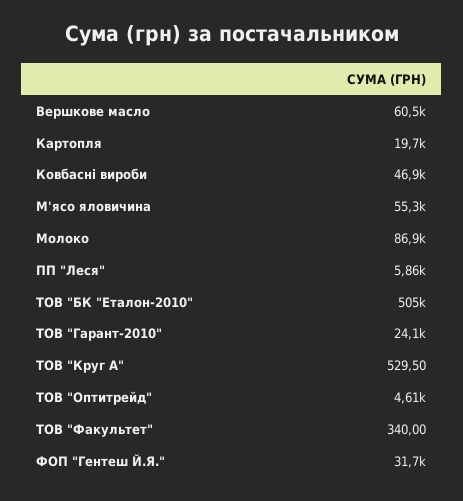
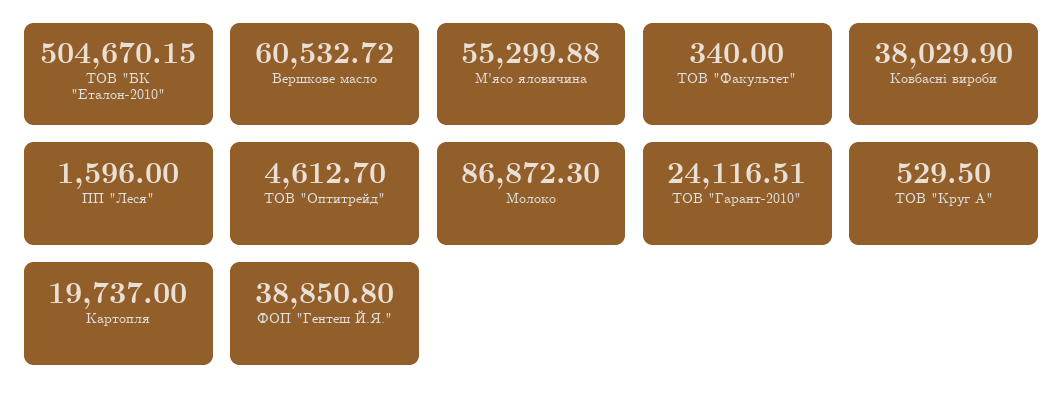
  {
    "Вершкове масло": 60532.72,
    "Картопля": 19737,
-   "Ковбасні вироби": 46900,
+   "Ковбасні вироби": 38029.9,
    "М'ясо яловичина": 55299.88,
    "Молоко": 86872.3,
-   "ПП \"Леся\"": 5860,
+   "ПП \"Леся\"": 1596,
    "ТОВ \"БК \"Еталон-2010\"": 504670.15,
    "ТОВ \"Гарант-2010\"": 24116.51,
    "ТОВ \"Круг А\"": 529.5,
    "ТОВ \"Оптитрейд\"": 4612.7,
    "ТОВ \"Факультет\"": 340,
-   "ФОП \"Гентеш Й.Я.\"": 31700
+   "ФОП \"Гентеш Й.Я.\"": 38850.8
  }

